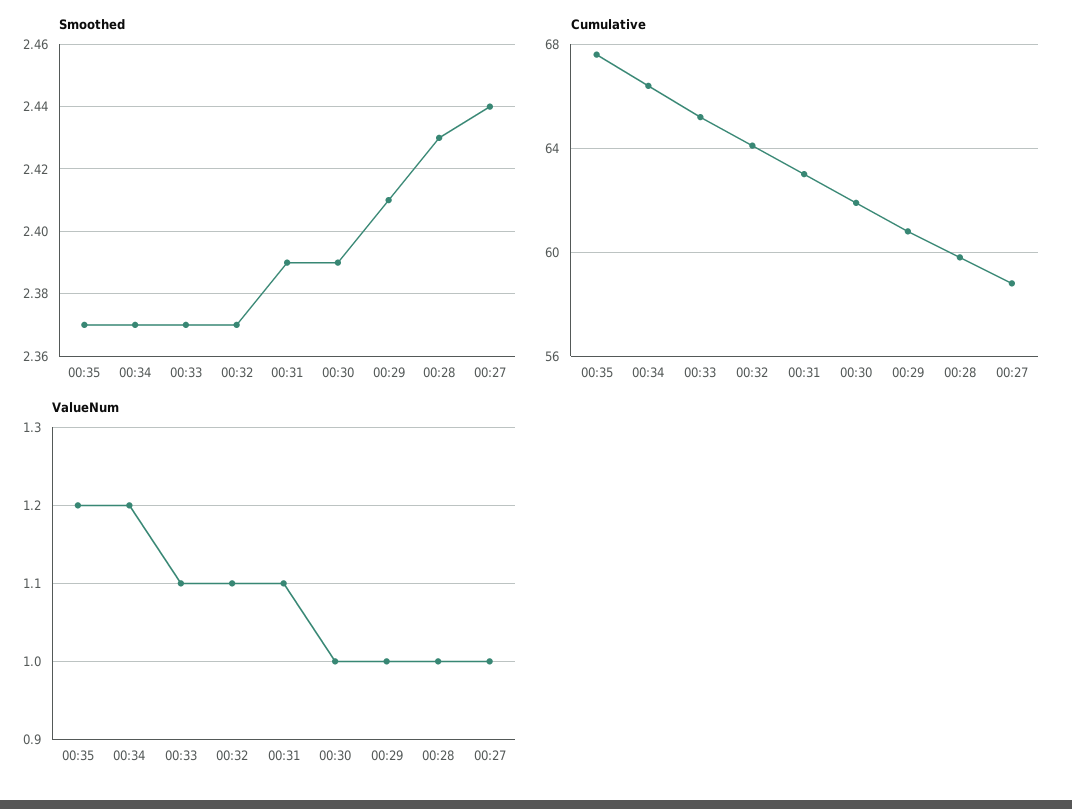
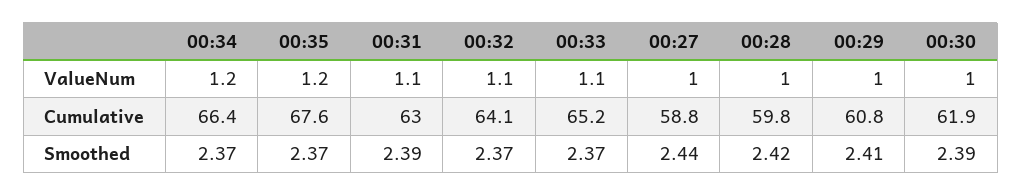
  {
    "Smoothed": {
      "00:35": 2.37,
      "00:34": 2.37,
      "00:33": 2.37,
      "00:32": 2.37,
      "00:31": 2.39,
      "00:30": 2.39,
      "00:29": 2.41,
-     "00:28": 2.43,
+     "00:28": 2.42,
      "00:27": 2.44
    },
    "Cumulative": {
      "00:35": 67.6,
      "00:34": 66.4,
      "00:33": 65.2,
      "00:32": 64.1,
      "00:31": 63,
      "00:30": 61.9,
      "00:29": 60.8,
      "00:28": 59.8,
      "00:27": 58.8
    },
    "ValueNum": {
      "00:35": 1.2,
      "00:34": 1.2,
      "00:33": 1.1,
      "00:32": 1.1,
      "00:31": 1.1,
      "00:30": 1,
      "00:29": 1,
      "00:28": 1,
      "00:27": 1
    }
  }

